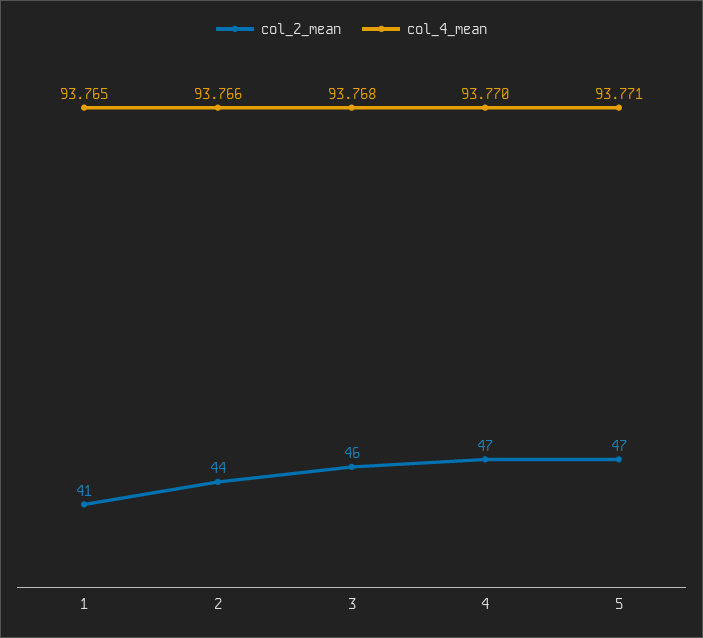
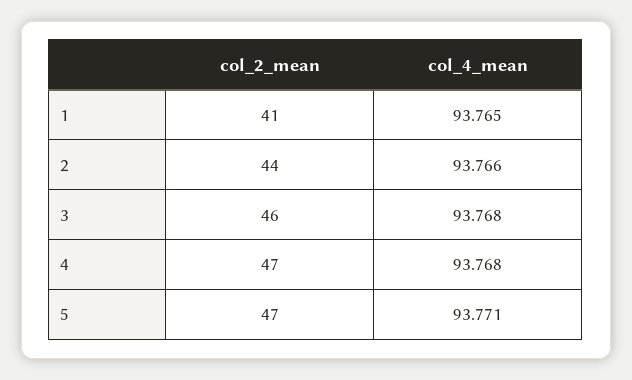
  {
    "col_2_mean": {
      "1": 41,
      "2": 44,
      "3": 46,
      "4": 47,
      "5": 47
    },
    "col_4_mean": {
      "1": 93.765,
      "2": 93.766,
      "3": 93.768,
-     "4": 93.77,
+     "4": 93.768,
      "5": 93.771
    }
  }

